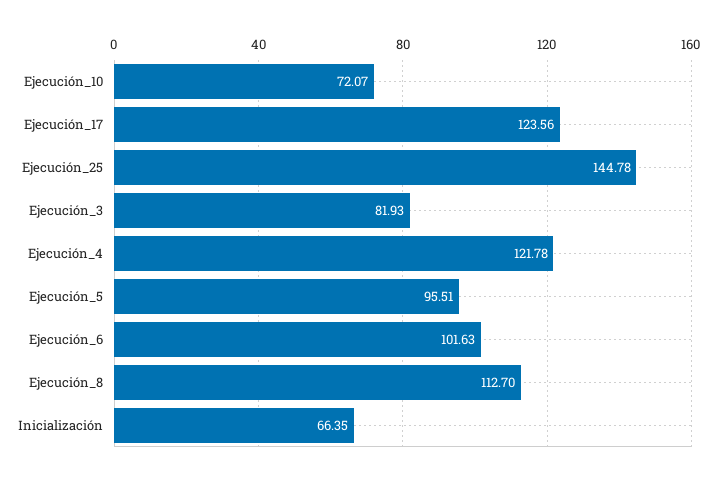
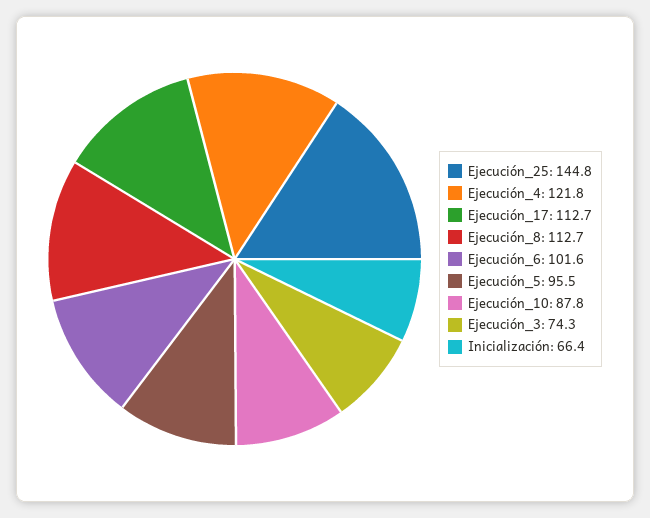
  {
-   "Ejecución_10": 72.07,
+   "Ejecución_10": 87.8,
-   "Ejecución_17": 123.56,
+   "Ejecución_17": 112.7,
    "Ejecución_25": 144.78,
-   "Ejecución_3": 81.93,
+   "Ejecución_3": 74.3,
    "Ejecución_4": 121.78,
    "Ejecución_5": 95.51,
    "Ejecución_6": 101.63,
    "Ejecución_8": 112.7,
    "Inicialización": 66.35
  }

